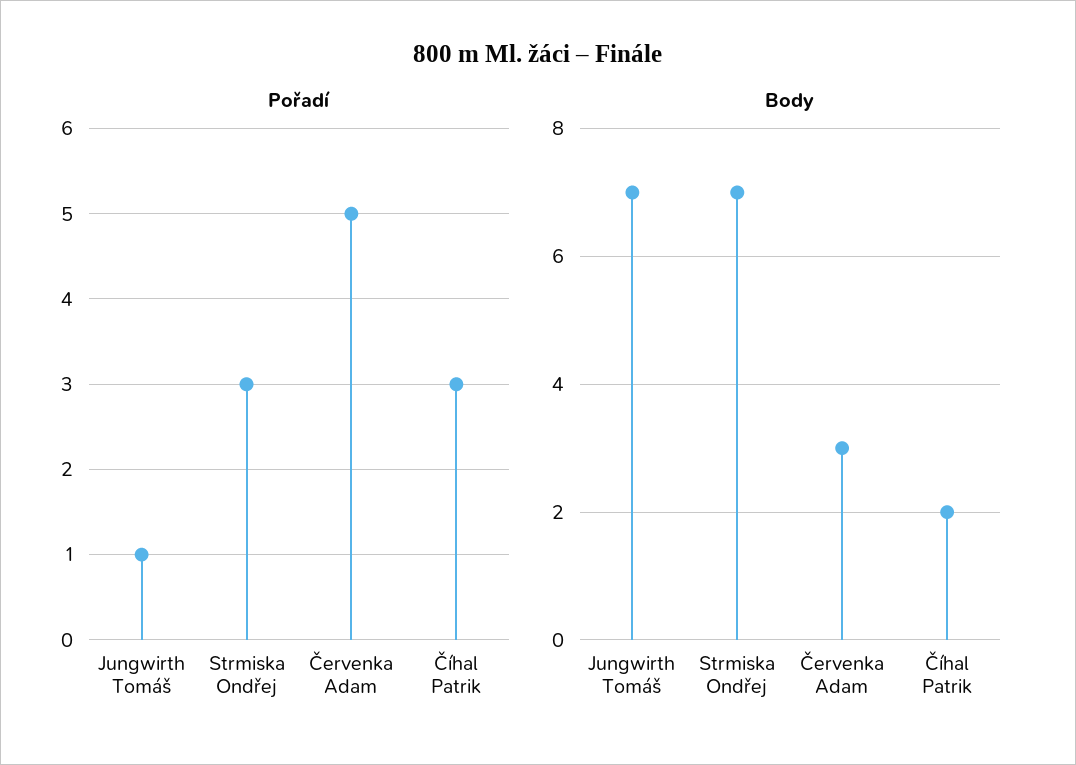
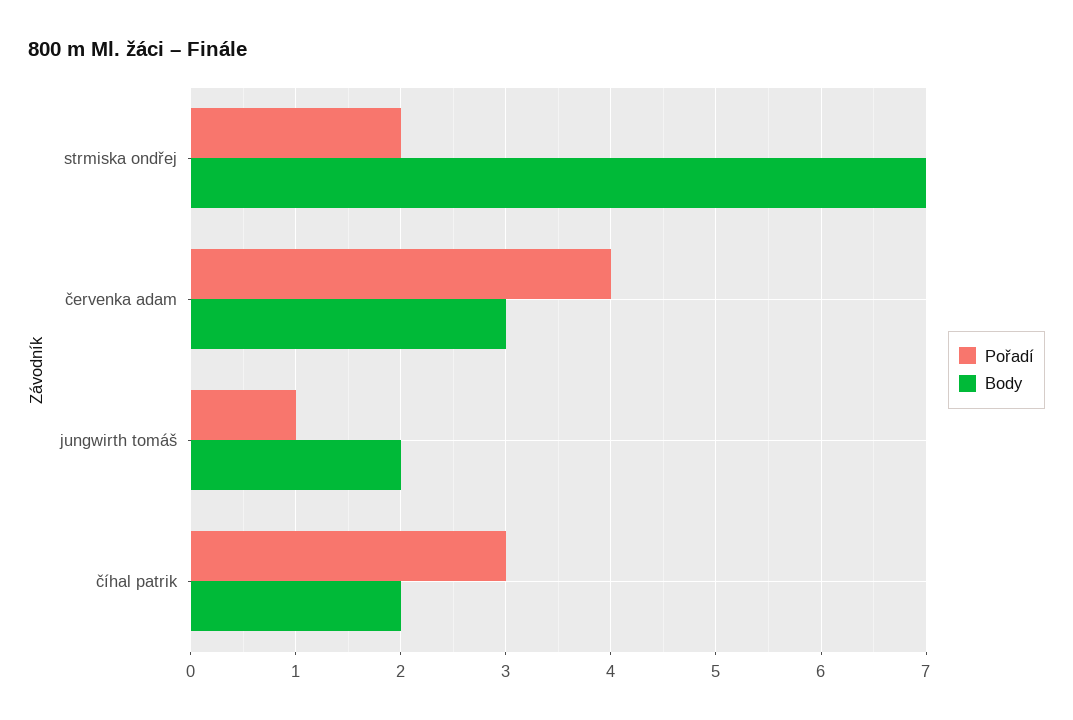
  {
    "Pořadí": {
      "Jungwirth Tomáš": 1,
-     "Strmiska Ondřej": 3,
+     "Strmiska Ondřej": 2,
-     "Červenka Adam": 5,
+     "Červenka Adam": 4,
      "Číhal Patrik": 3
    },
    "Body": {
-     "Jungwirth Tomáš": 7,
+     "Jungwirth Tomáš": 2,
      "Strmiska Ondřej": 7,
      "Červenka Adam": 3,
      "Číhal Patrik": 2
    }
  }

